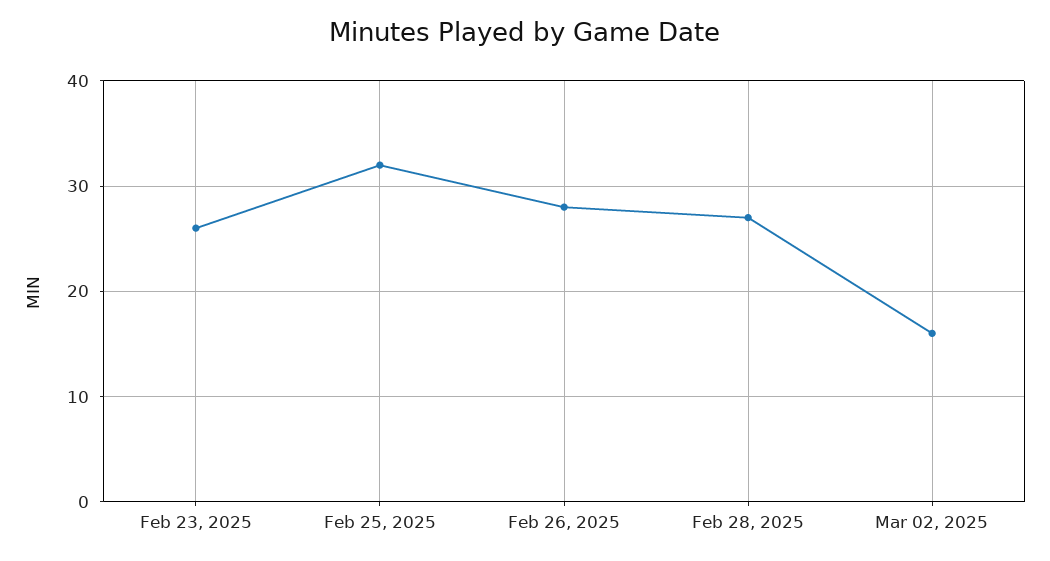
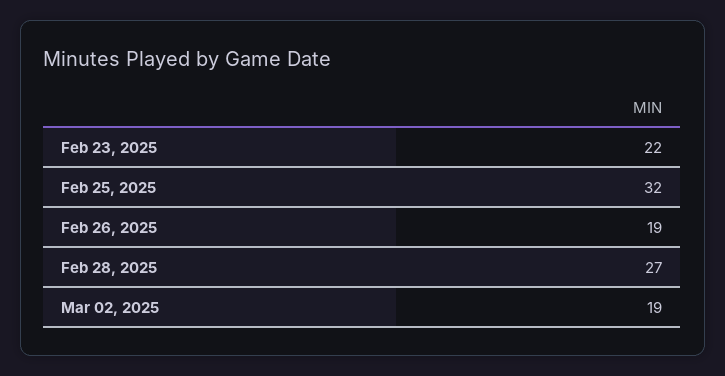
  {
-   "Feb 23, 2025": 26,
+   "Feb 23, 2025": 22,
    "Feb 25, 2025": 32,
-   "Feb 26, 2025": 28,
+   "Feb 26, 2025": 19,
    "Feb 28, 2025": 27,
-   "Mar 02, 2025": 16
+   "Mar 02, 2025": 19
  }

